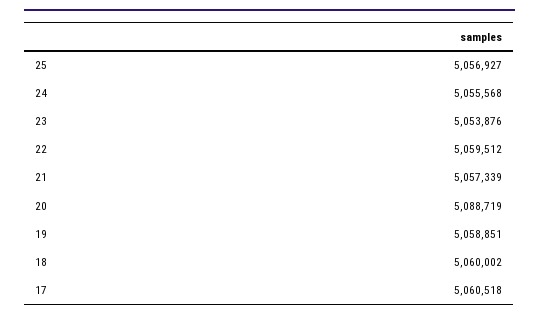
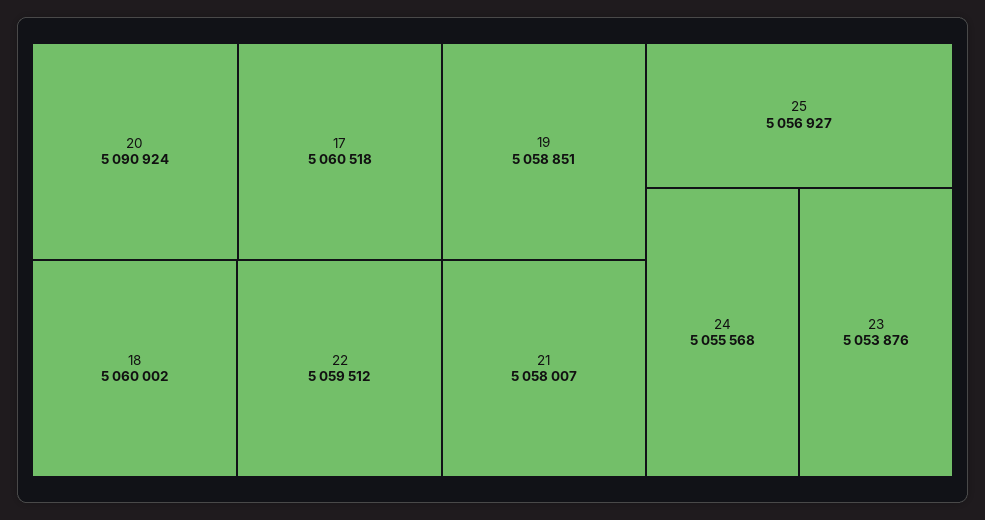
  {
    "25": 5056927,
    "24": 5055568,
    "23": 5053876,
    "22": 5059512,
-   "21": 5057339,
+   "21": 5058007,
-   "20": 5088719,
+   "20": 5090924,
    "19": 5058851,
    "18": 5060002,
    "17": 5060518
  }

